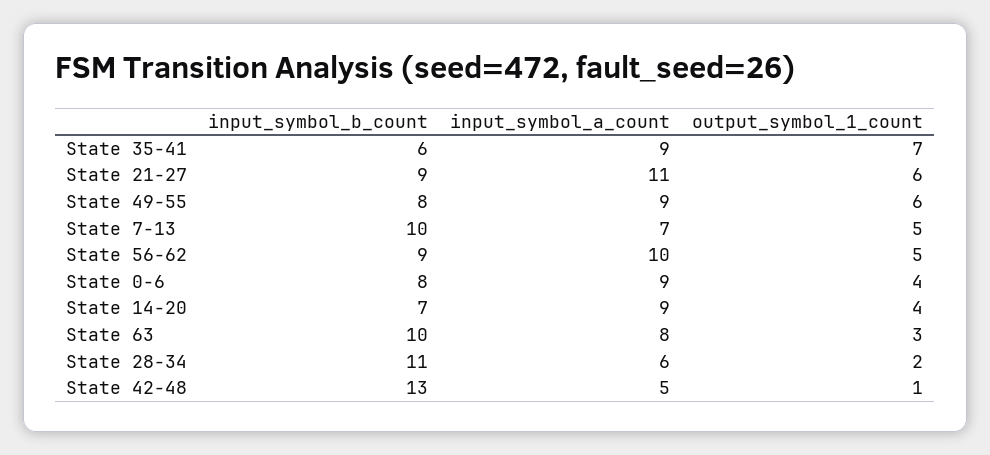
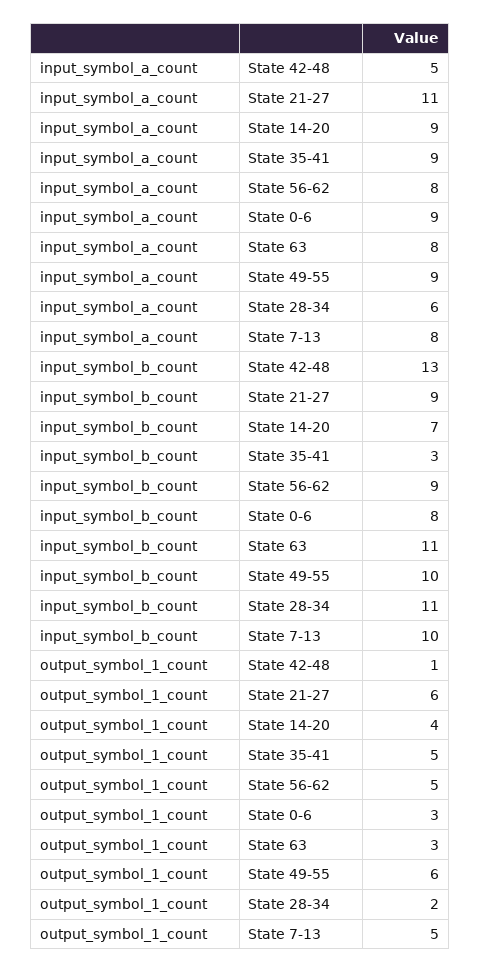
  {
    "input_symbol_b_count": {
-     "State 35-41": 6,
+     "State 35-41": 3,
      "State 21-27": 9,
-     "State 49-55": 8,
+     "State 49-55": 10,
      "State 7-13": 10,
      "State 56-62": 9,
      "State 0-6": 8,
      "State 14-20": 7,
-     "State 63": 10,
+     "State 63": 11,
      "State 28-34": 11,
      "State 42-48": 13
    },
    "input_symbol_a_count": {
      "State 35-41": 9,
      "State 21-27": 11,
      "State 49-55": 9,
-     "State 7-13": 7,
+     "State 7-13": 8,
-     "State 56-62": 10,
+     "State 56-62": 8,
      "State 0-6": 9,
      "State 14-20": 9,
      "State 63": 8,
      "State 28-34": 6,
      "State 42-48": 5
    },
    "output_symbol_1_count": {
-     "State 35-41": 7,
+     "State 35-41": 5,
      "State 21-27": 6,
      "State 49-55": 6,
      "State 7-13": 5,
      "State 56-62": 5,
-     "State 0-6": 4,
+     "State 0-6": 3,
      "State 14-20": 4,
      "State 63": 3,
      "State 28-34": 2,
      "State 42-48": 1
    }
  }

